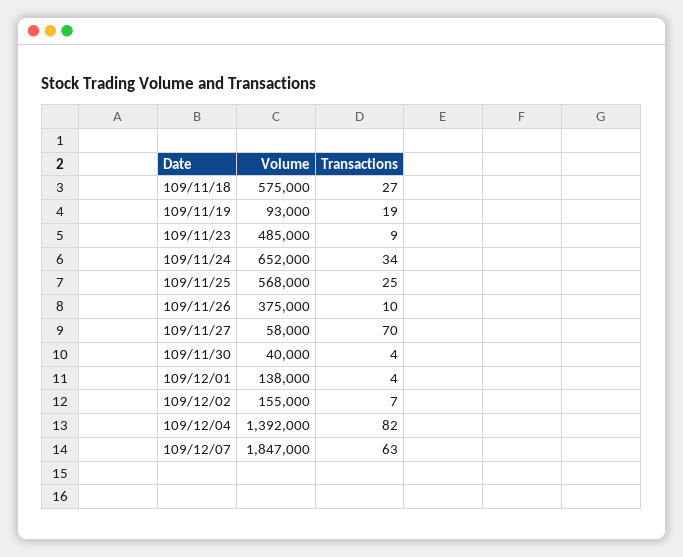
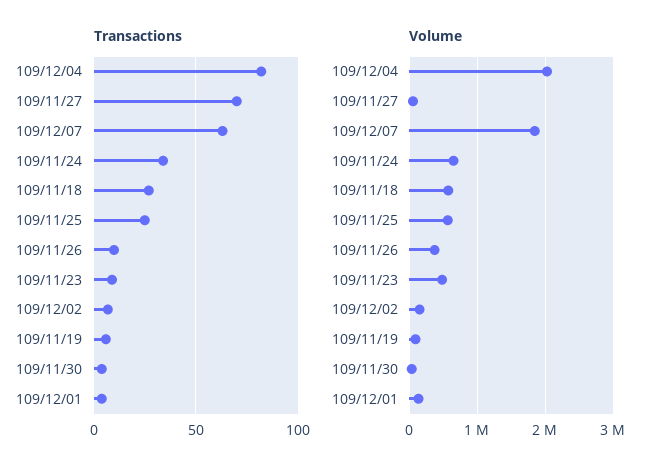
  {
    "Volume": {
      "109/11/18": 575000,
      "109/11/19": 93000,
      "109/11/23": 485000,
      "109/11/24": 652000,
      "109/11/25": 568000,
      "109/11/26": 375000,
      "109/11/27": 58000,
      "109/11/30": 40000,
      "109/12/01": 138000,
      "109/12/02": 155000,
-     "109/12/04": 1392000,
+     "109/12/04": 2000000,
      "109/12/07": 1847000
    },
    "Transactions": {
      "109/11/18": 27,
-     "109/11/19": 19,
+     "109/11/19": 5,
      "109/11/23": 9,
      "109/11/24": 34,
      "109/11/25": 25,
      "109/11/26": 10,
      "109/11/27": 70,
      "109/11/30": 4,
      "109/12/01": 4,
      "109/12/02": 7,
      "109/12/04": 82,
      "109/12/07": 63
    }
  }

